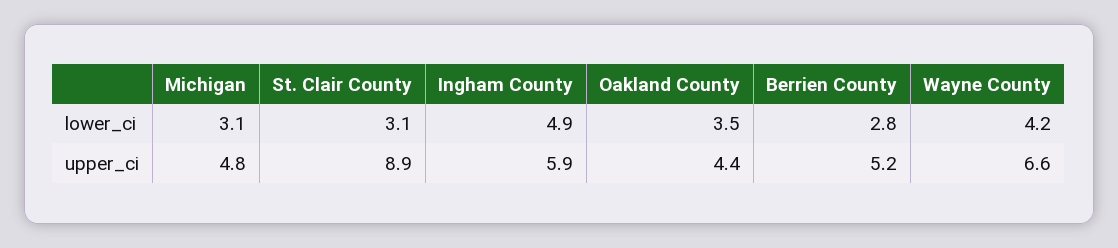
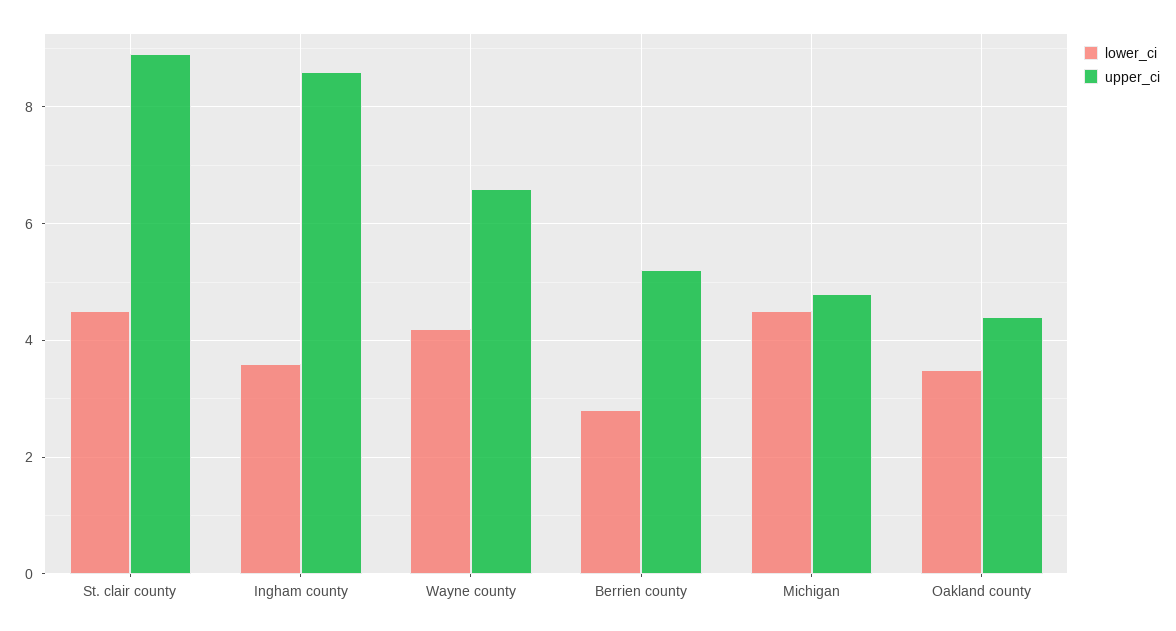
  {
    "lower_ci": {
-     "Michigan": 3.1,
+     "Michigan": 4.5,
-     "St. Clair County": 3.1,
+     "St. Clair County": 4.5,
-     "Ingham County": 4.9,
+     "Ingham County": 3.5,
      "Oakland County": 3.5,
      "Berrien County": 2.8,
      "Wayne County": 4.2
    },
    "upper_ci": {
      "Michigan": 4.8,
      "St. Clair County": 8.9,
-     "Ingham County": 5.9,
+     "Ingham County": 8.5,
      "Oakland County": 4.4,
      "Berrien County": 5.2,
      "Wayne County": 6.6
    }
  }

